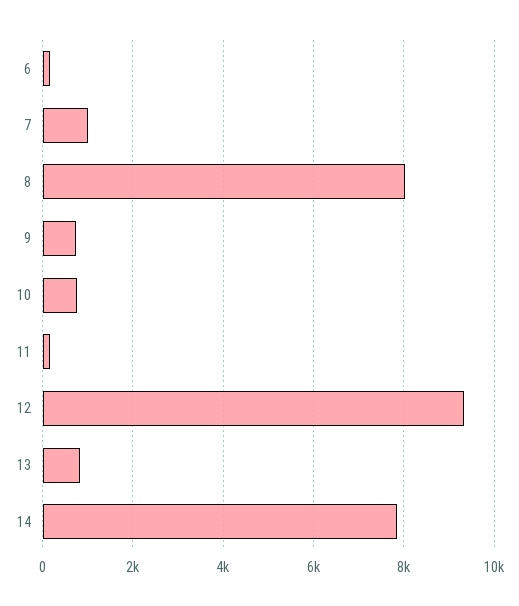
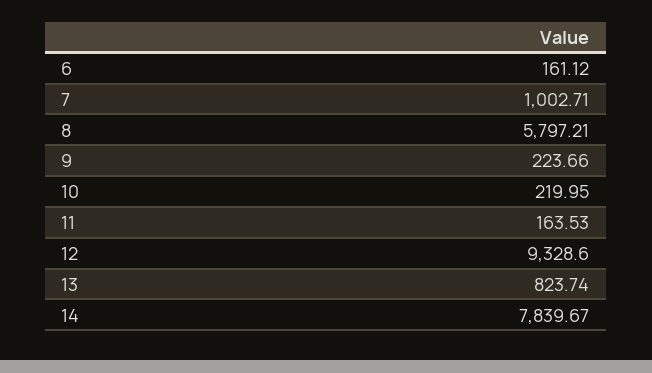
  {
    "6": 161.12,
    "7": 1002.71,
-   "8": 8000,
+   "8": 5797.21,
-   "9": 800,
+   "9": 223.66,
-   "10": 800,
+   "10": 219.95,
    "11": 163.53,
    "12": 9328.6,
    "13": 823.74,
    "14": 7839.67
  }

